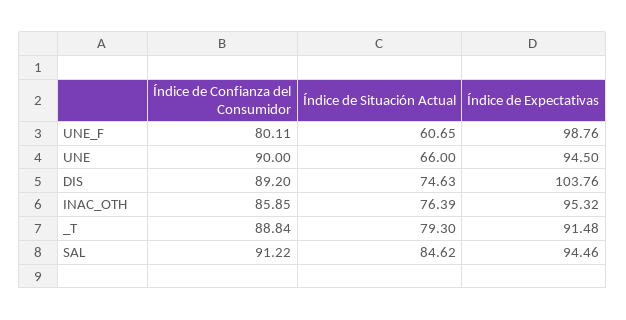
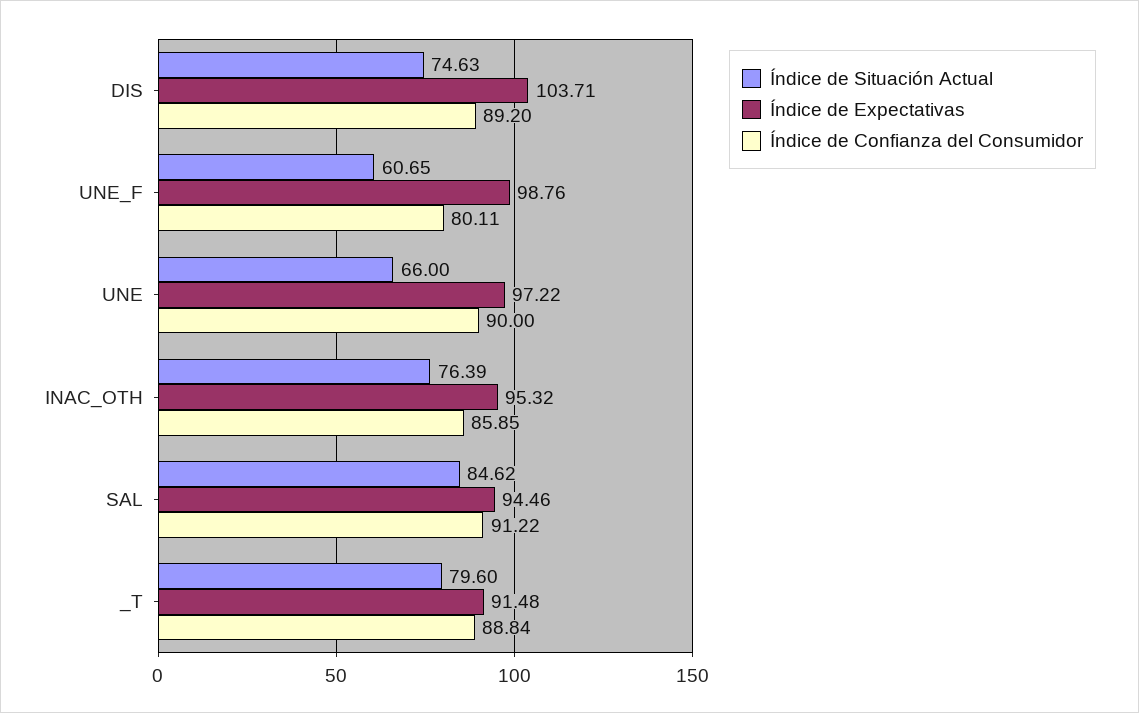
  {
    "Índice de Confianza del Consumidor": {
      "UNE_F": 80.11,
      "UNE": 90,
      "DIS": 89.2,
      "INAC_OTH": 85.85,
      "_T": 88.84,
      "SAL": 91.22
    },
    "Índice de Situación Actual": {
      "UNE_F": 60.65,
      "UNE": 66,
      "DIS": 74.63,
      "INAC_OTH": 76.39,
-     "_T": 79.3,
+     "_T": 79.6,
      "SAL": 84.62
    },
    "Índice de Expectativas": {
      "UNE_F": 98.76,
-     "UNE": 94.5,
+     "UNE": 97.22,
-     "DIS": 103.76,
+     "DIS": 103.71,
      "INAC_OTH": 95.32,
      "_T": 91.48,
      "SAL": 94.46
    }
  }

